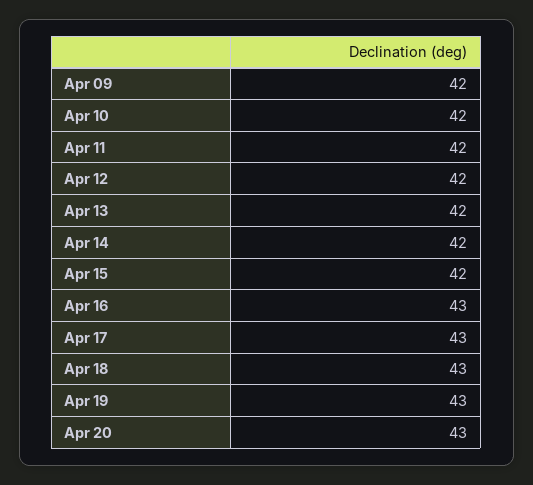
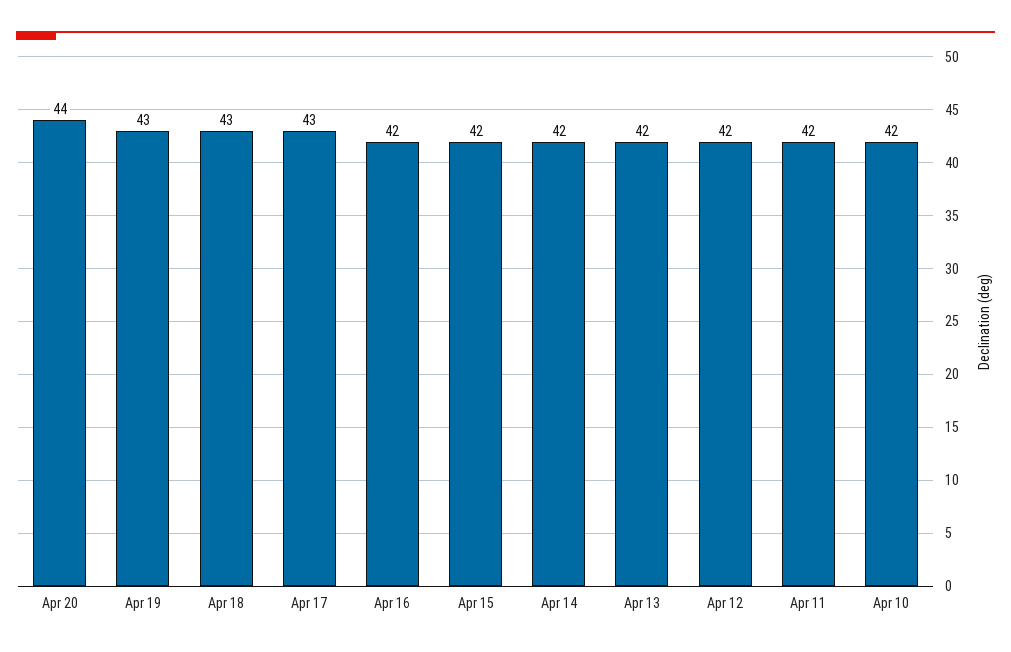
  {
-   "Apr 09": 42,
    "Apr 10": 42,
    "Apr 11": 42,
    "Apr 12": 42,
    "Apr 13": 42,
    "Apr 14": 42,
    "Apr 15": 42,
-   "Apr 16": 43,
+   "Apr 16": 42,
    "Apr 17": 43,
    "Apr 18": 43,
    "Apr 19": 43,
-   "Apr 20": 43
+   "Apr 20": 44
  }

